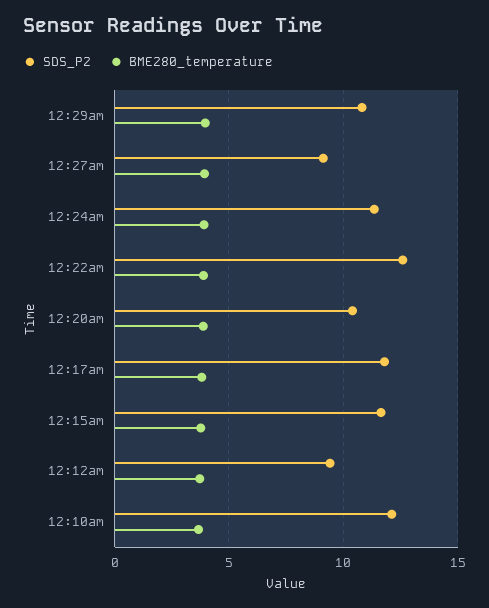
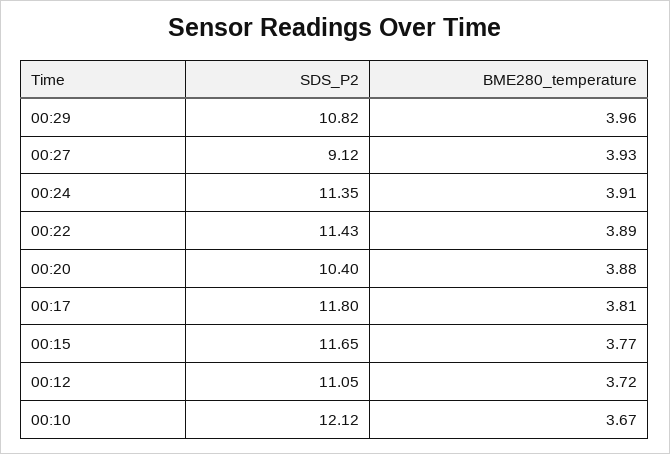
  {
    "SDS_P2": {
      "12:29am": 10.82,
      "12:27am": 9.12,
      "12:24am": 11.35,
-     "12:22am": 12.5,
+     "12:22am": 11.43,
      "12:20am": 10.4,
      "12:17am": 11.8,
      "12:15am": 11.65,
-     "12:12am": 9.5,
+     "12:12am": 11.05,
      "12:10am": 12.12
    },
    "BME280_temperature": {
      "12:29am": 3.96,
      "12:27am": 3.93,
      "12:24am": 3.91,
      "12:22am": 3.89,
      "12:20am": 3.88,
      "12:17am": 3.81,
      "12:15am": 3.77,
      "12:12am": 3.72,
      "12:10am": 3.67
    }
  }

